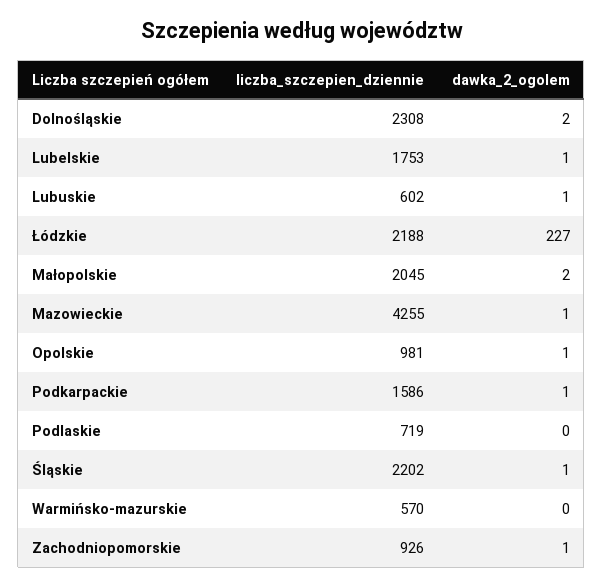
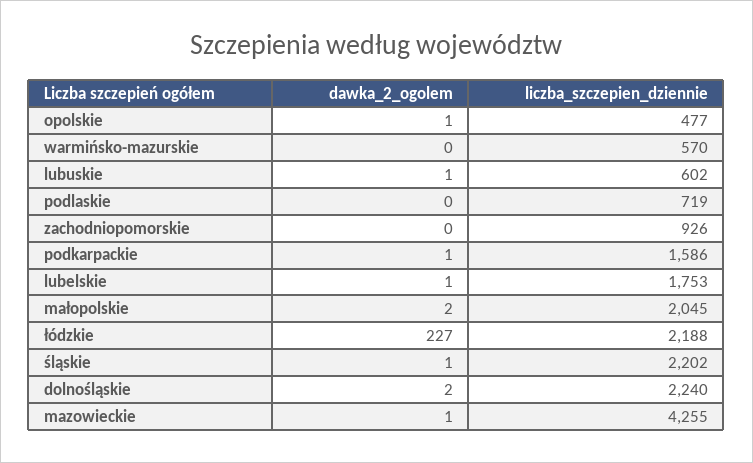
  {
    "liczba_szczepien_dziennie": {
-     "Dolnośląskie": 2308,
+     "Dolnośląskie": 2240,
      "Lubelskie": 1753,
      "Lubuskie": 602,
      "Łódzkie": 2188,
      "Małopolskie": 2045,
      "Mazowieckie": 4255,
-     "Opolskie": 981,
+     "Opolskie": 477,
      "Podkarpackie": 1586,
      "Podlaskie": 719,
      "Śląskie": 2202,
      "Warmińsko-mazurskie": 570,
      "Zachodniopomorskie": 926
    },
    "dawka_2_ogolem": {
      "Dolnośląskie": 2,
      "Lubelskie": 1,
      "Lubuskie": 1,
      "Łódzkie": 227,
      "Małopolskie": 2,
      "Mazowieckie": 1,
      "Opolskie": 1,
      "Podkarpackie": 1,
      "Podlaskie": 0,
      "Śląskie": 1,
      "Warmińsko-mazurskie": 0,
-     "Zachodniopomorskie": 1
+     "Zachodniopomorskie": 0
    }
  }

